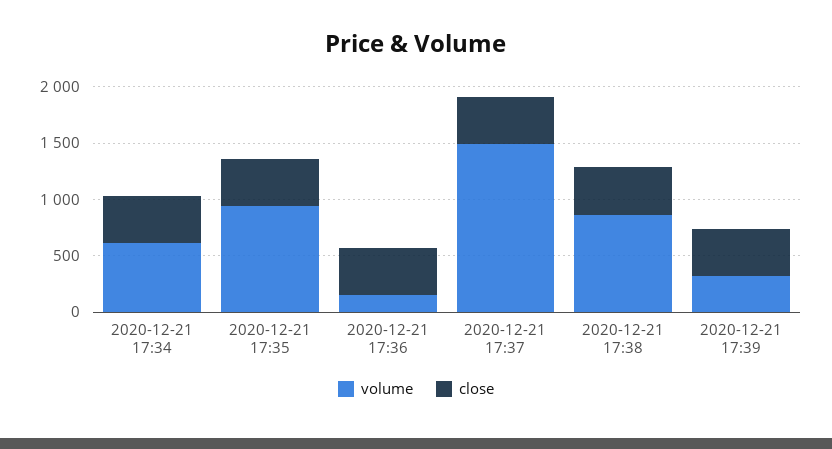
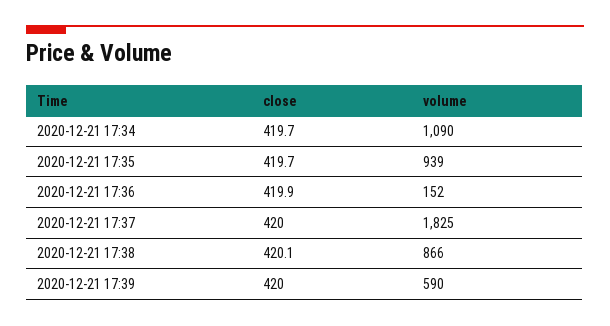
  {
    "volume": {
-     "2020-12-21 17:34": 600,
+     "2020-12-21 17:34": 1090,
      "2020-12-21 17:35": 939,
      "2020-12-21 17:36": 152,
-     "2020-12-21 17:37": 1500,
+     "2020-12-21 17:37": 1825,
      "2020-12-21 17:38": 866,
-     "2020-12-21 17:39": 300
+     "2020-12-21 17:39": 590
    },
    "close": {
      "2020-12-21 17:34": 419.7,
      "2020-12-21 17:35": 419.7,
      "2020-12-21 17:36": 419.9,
      "2020-12-21 17:37": 420,
      "2020-12-21 17:38": 420.1,
      "2020-12-21 17:39": 420
    }
  }

